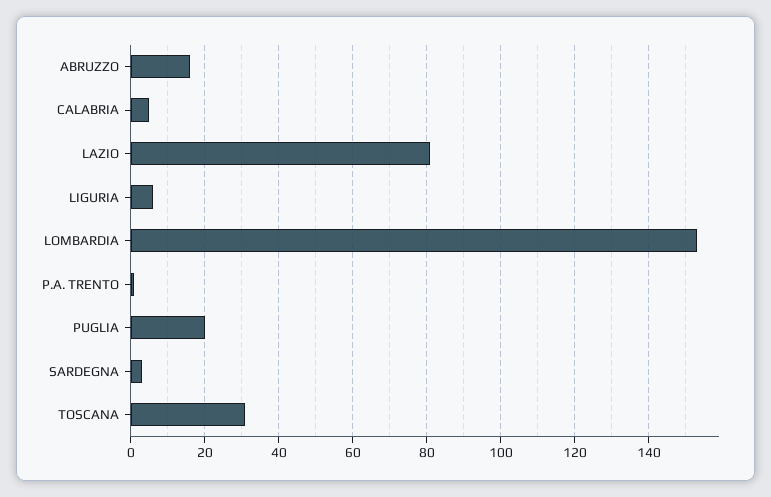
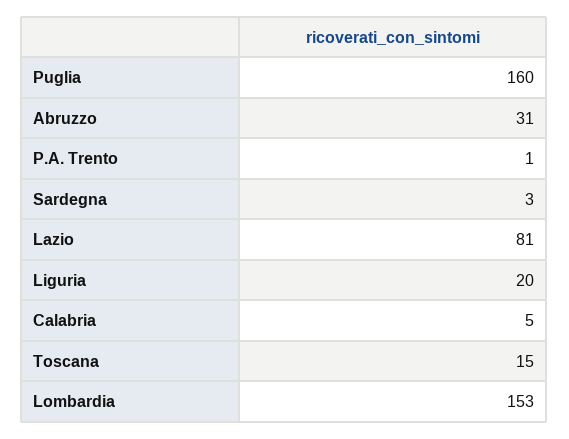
  {
-   "ABRUZZO": 15,
+   "ABRUZZO": 31,
    "CALABRIA": 5,
    "LAZIO": 81,
-   "LIGURIA": 5,
+   "LIGURIA": 20,
    "LOMBARDIA": 153,
    "P.A. TRENTO": 1,
-   "PUGLIA": 20,
+   "PUGLIA": 160,
    "SARDEGNA": 3,
-   "TOSCANA": 30
+   "TOSCANA": 15
  }

